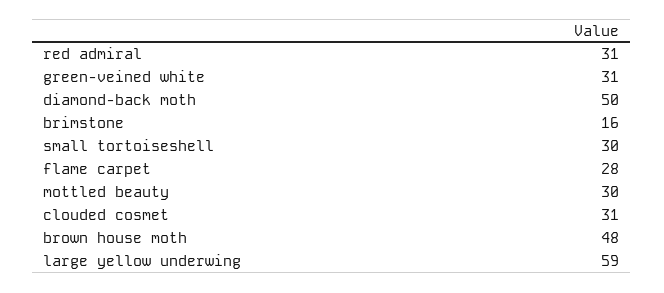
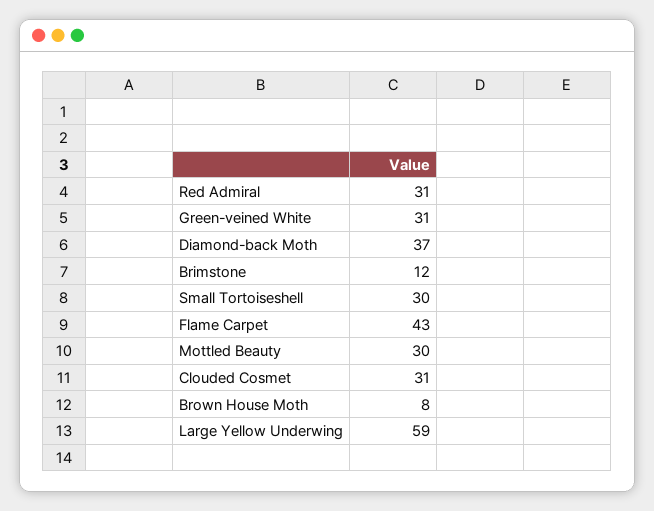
  {
    "red admiral": 31,
    "green-veined white": 31,
-   "diamond-back moth": 50,
+   "diamond-back moth": 37,
-   "brimstone": 16,
+   "brimstone": 12,
    "small tortoiseshell": 30,
-   "flame carpet": 28,
+   "flame carpet": 43,
    "mottled beauty": 30,
    "clouded cosmet": 31,
-   "brown house moth": 48,
+   "brown house moth": 8,
    "large yellow underwing": 59
  }

